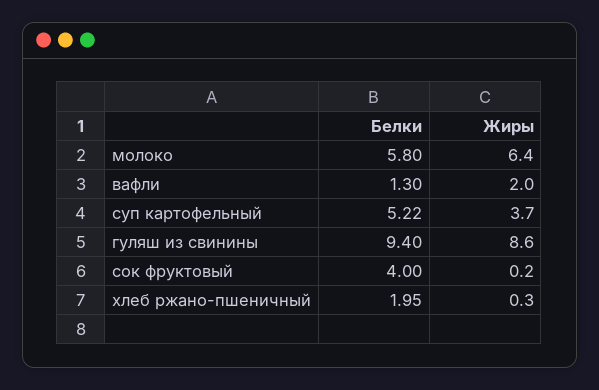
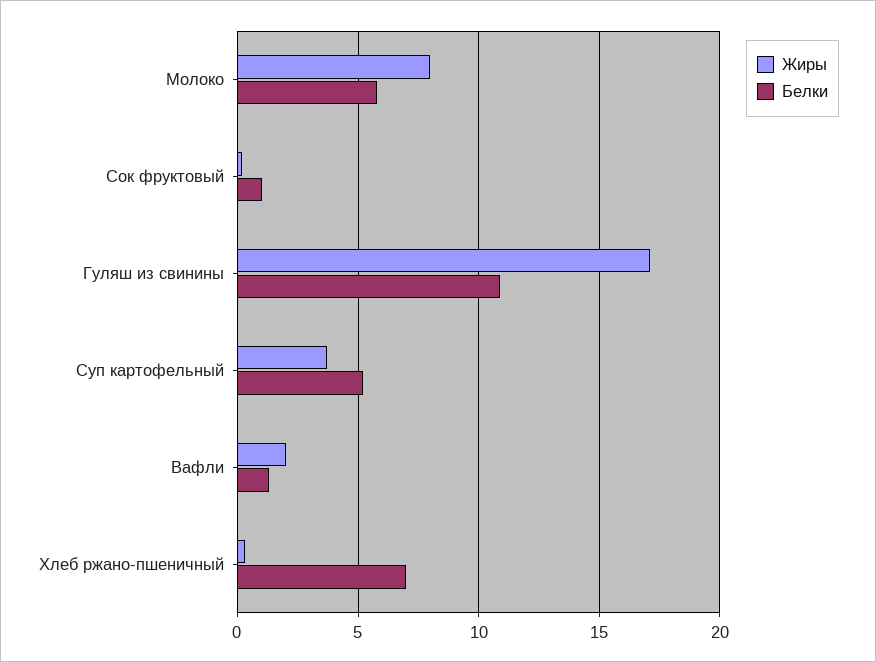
  {
    "Белки": {
      "молоко": 5.8,
      "вафли": 1.3,
      "суп картофельный": 5.22,
-     "гуляш из свинины": 9.4,
+     "гуляш из свинины": 11,
-     "сок фруктовый": 4,
+     "сок фруктовый": 1,
-     "хлеб ржано-пшеничный": 1.95
+     "хлеб ржано-пшеничный": 7
    },
    "Жиры": {
-     "молоко": 6.4,
+     "молоко": 8,
      "вафли": 2,
      "суп картофельный": 3.7,
-     "гуляш из свинины": 8.6,
+     "гуляш из свинины": 17,
      "сок фруктовый": 0.2,
      "хлеб ржано-пшеничный": 0.3
    }
  }

